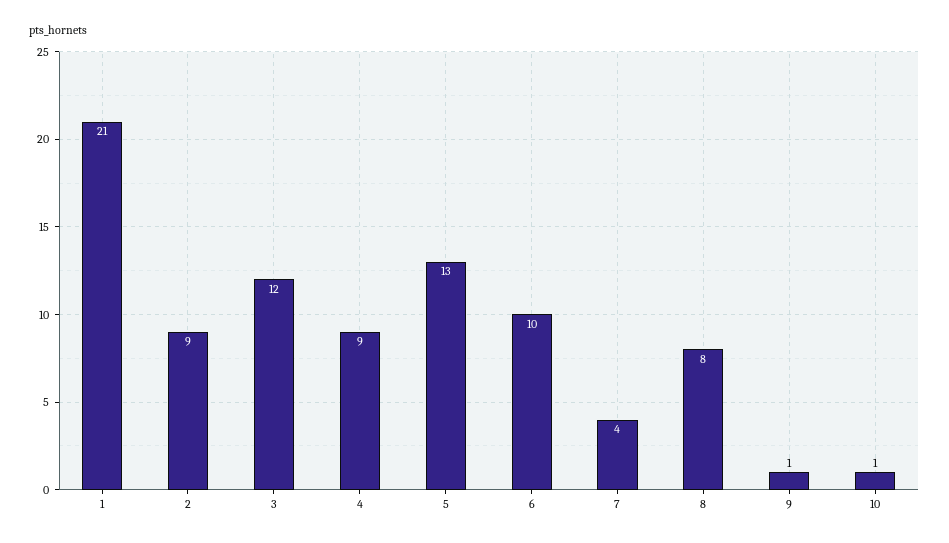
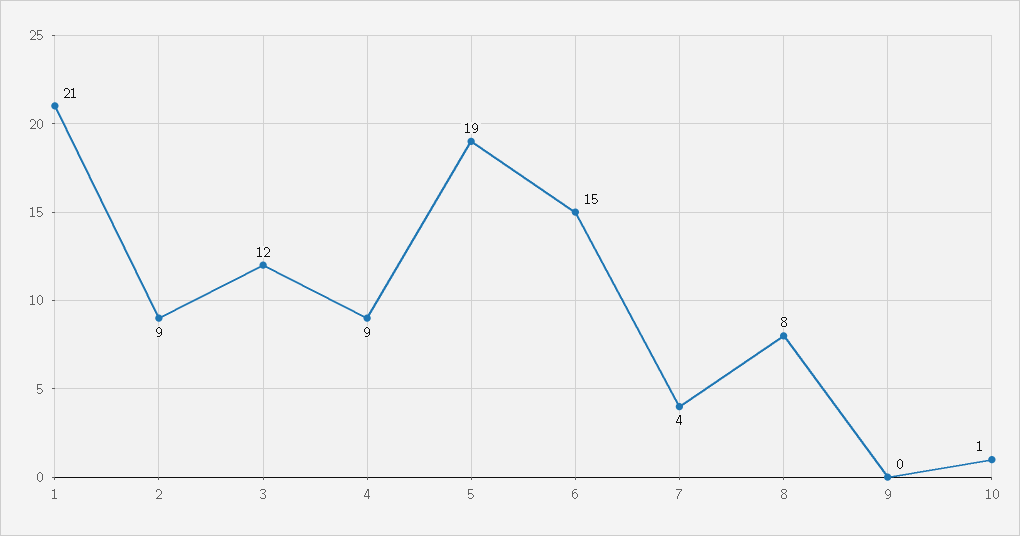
  {
    "1": 21,
    "2": 9,
    "3": 12,
    "4": 9,
-   "5": 13,
+   "5": 19,
-   "6": 10,
+   "6": 15,
    "7": 4,
    "8": 8,
-   "9": 1,
+   "9": 0,
    "10": 1
  }

